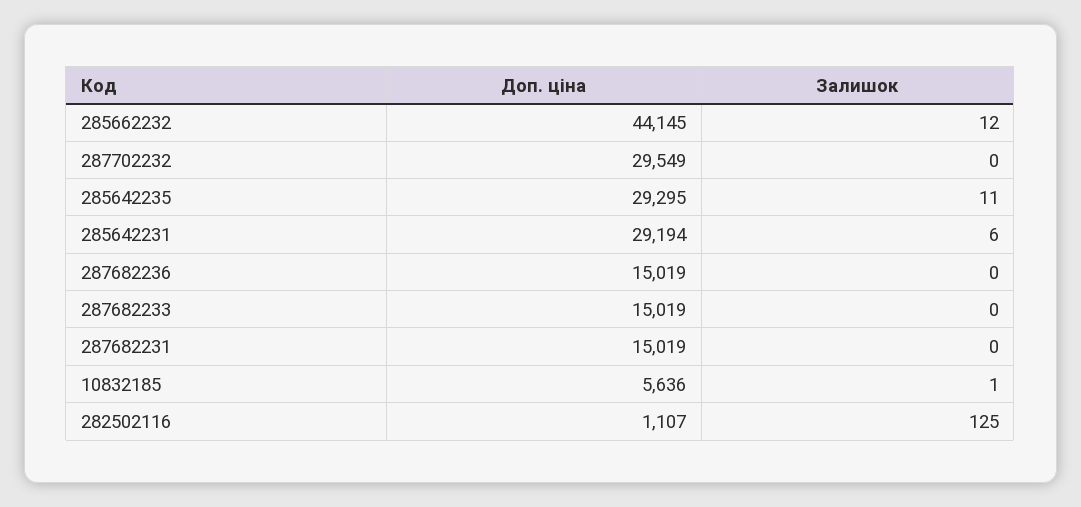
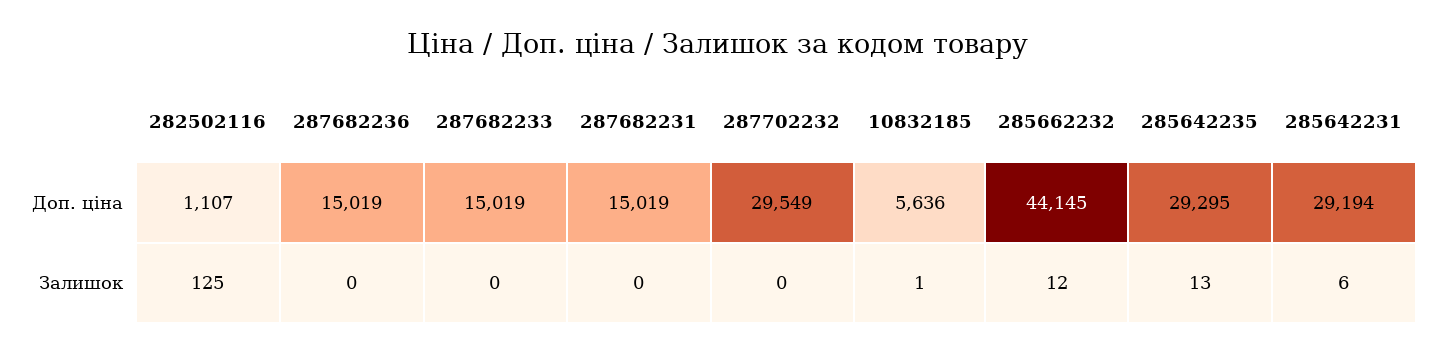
  {
    "Доп. ціна": {
      "285662232": 44145,
      "287702232": 29549,
      "285642235": 29295,
      "285642231": 29194,
      "287682236": 15019,
      "287682233": 15019,
      "287682231": 15019,
      "10832185": 5636,
      "282502116": 1107
    },
    "Залишок": {
      "285662232": 12,
      "287702232": 0,
-     "285642235": 11,
+     "285642235": 13,
      "285642231": 6,
      "287682236": 0,
      "287682233": 0,
      "287682231": 0,
      "10832185": 1,
      "282502116": 125
    }
  }

